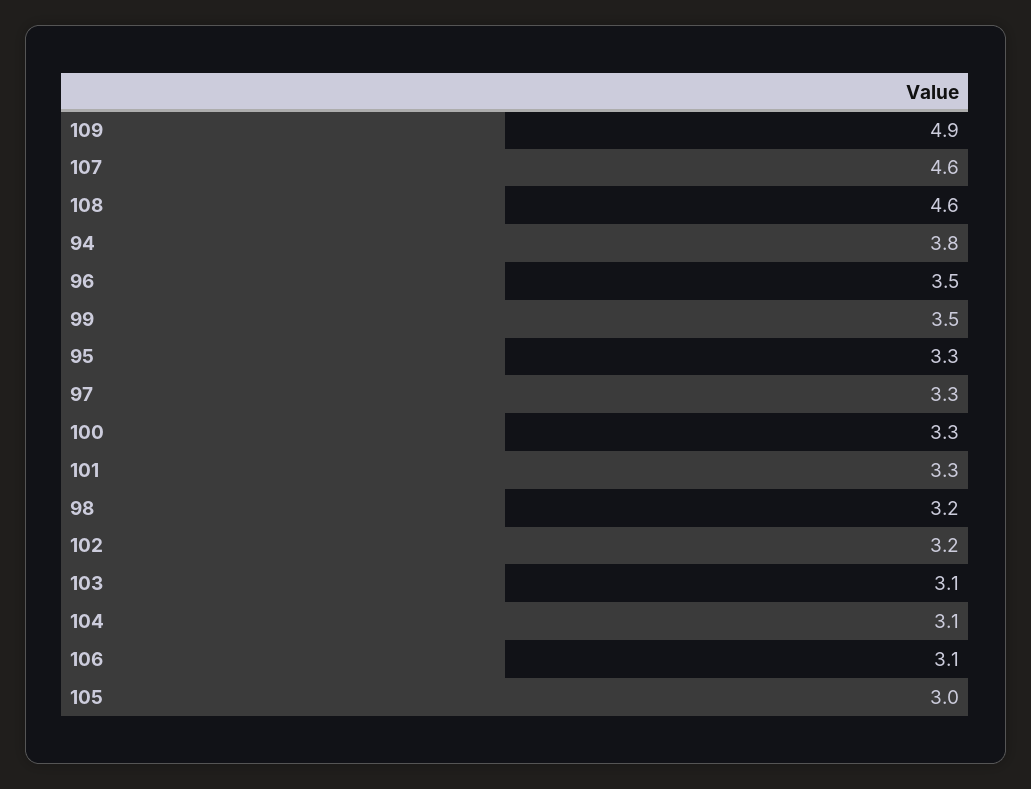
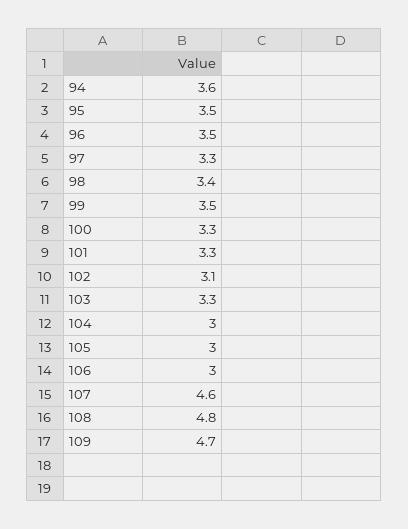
  {
-   "109": 4.9,
+   "109": 4.7,
    "107": 4.6,
-   "108": 4.6,
+   "108": 4.8,
-   "94": 3.8,
+   "94": 3.6,
    "96": 3.5,
    "99": 3.5,
-   "95": 3.3,
+   "95": 3.5,
    "97": 3.3,
    "100": 3.3,
    "101": 3.3,
-   "98": 3.2,
+   "98": 3.4,
-   "102": 3.2,
+   "102": 3.1,
-   "103": 3.1,
+   "103": 3.3,
-   "104": 3.1,
+   "104": 3,
-   "106": 3.1,
+   "106": 3,
    "105": 3
  }

